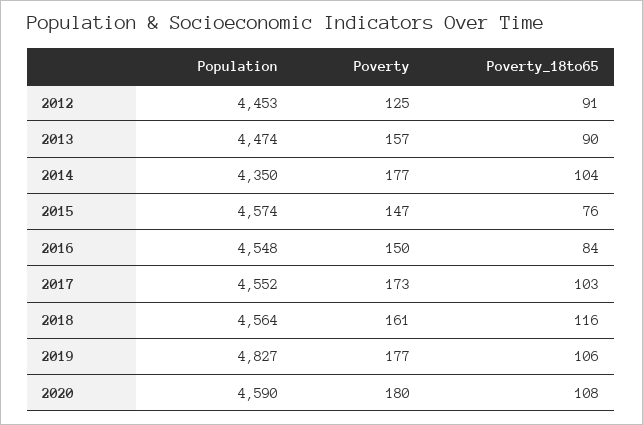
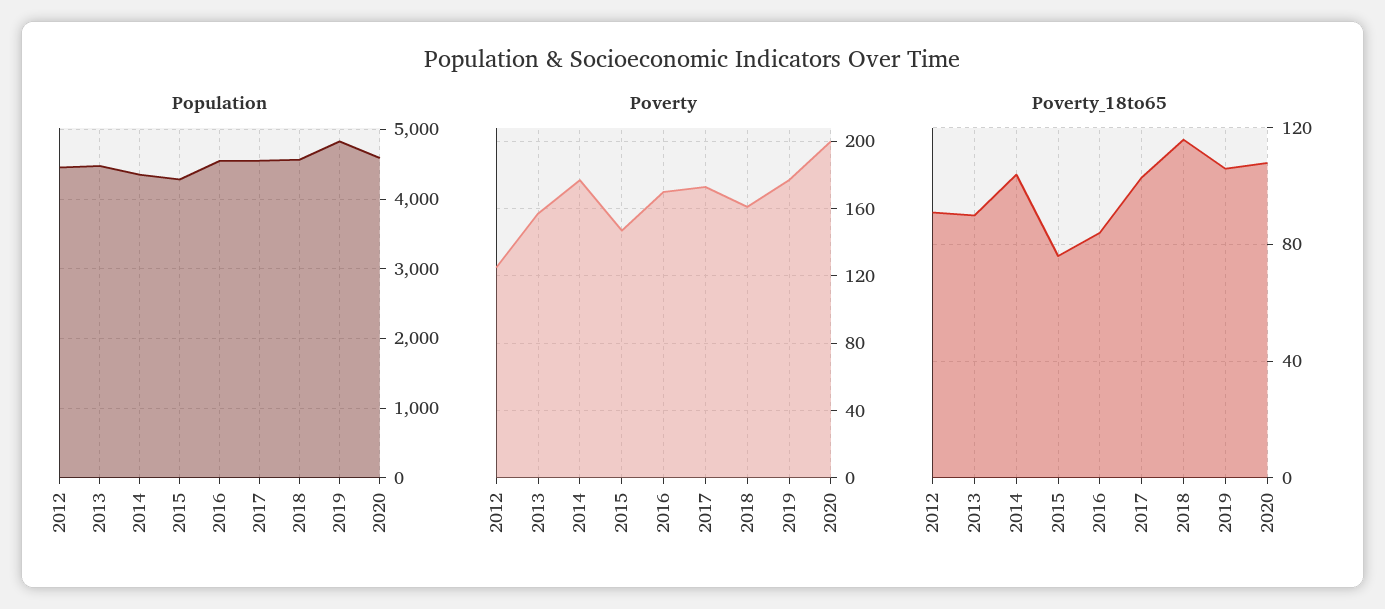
  {
    "Population": {
      "2012": 4453,
      "2013": 4474,
      "2014": 4350,
-     "2015": 4574,
+     "2015": 4300,
      "2016": 4548,
      "2017": 4552,
      "2018": 4564,
      "2019": 4827,
      "2020": 4590
    },
    "Poverty": {
      "2012": 125,
      "2013": 157,
      "2014": 177,
      "2015": 147,
-     "2016": 150,
+     "2016": 170,
      "2017": 173,
      "2018": 161,
      "2019": 177,
-     "2020": 180
+     "2020": 200
    },
    "Poverty_18to65": {
      "2012": 91,
      "2013": 90,
      "2014": 104,
      "2015": 76,
      "2016": 84,
      "2017": 103,
      "2018": 116,
      "2019": 106,
      "2020": 108
    }
  }

